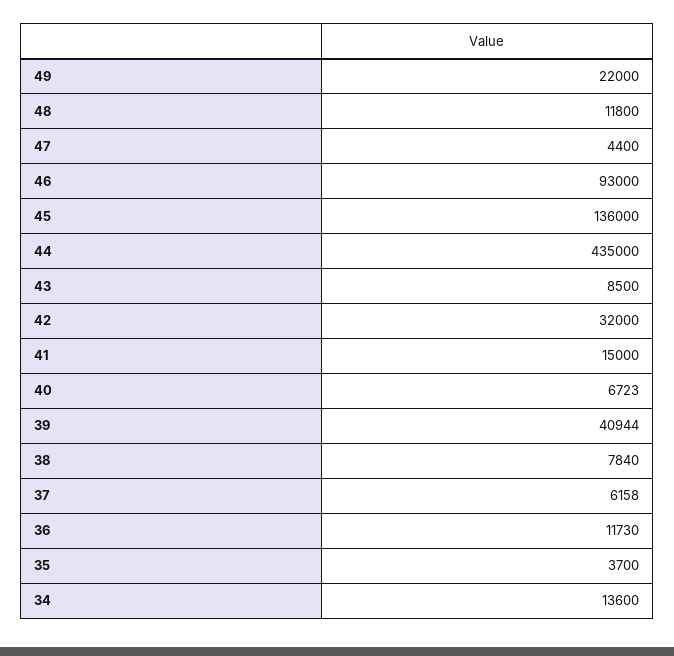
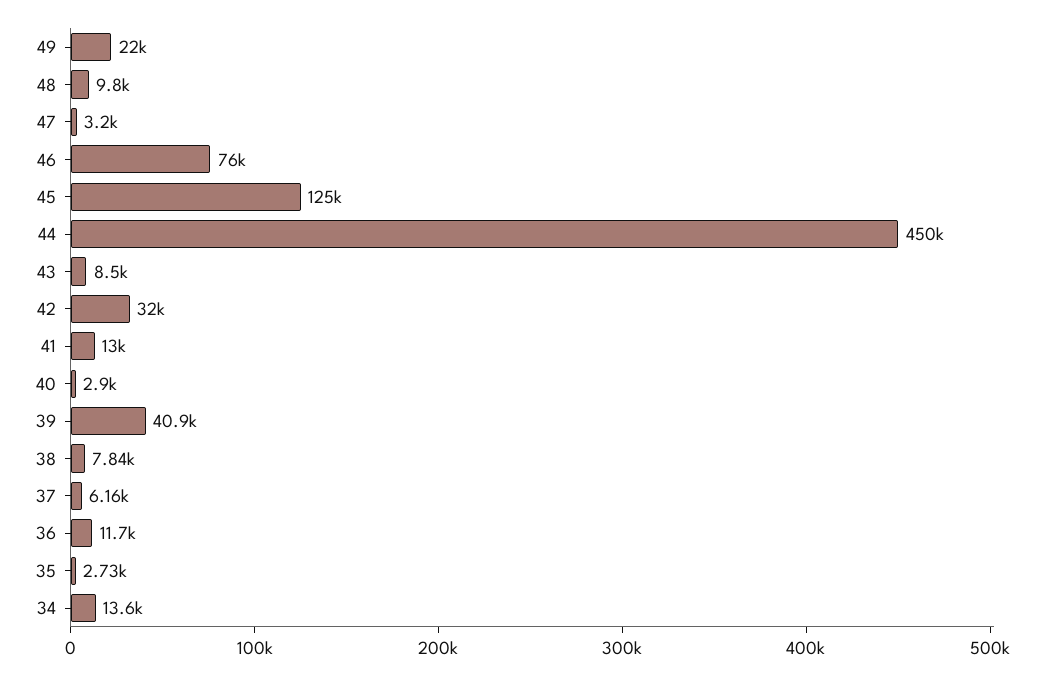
  {
    "49": 22000,
-   "48": 11800,
+   "48": 9800,
-   "47": 4400,
+   "47": 3200,
-   "46": 93000,
+   "46": 76000,
-   "45": 136000,
+   "45": 125000,
-   "44": 435000,
+   "44": 450000,
    "43": 8500,
    "42": 32000,
-   "41": 15000,
+   "41": 13000,
-   "40": 6723,
+   "40": 2900,
    "39": 40944,
    "38": 7840,
    "37": 6158,
    "36": 11730,
-   "35": 3700,
+   "35": 2730,
    "34": 13600
  }

